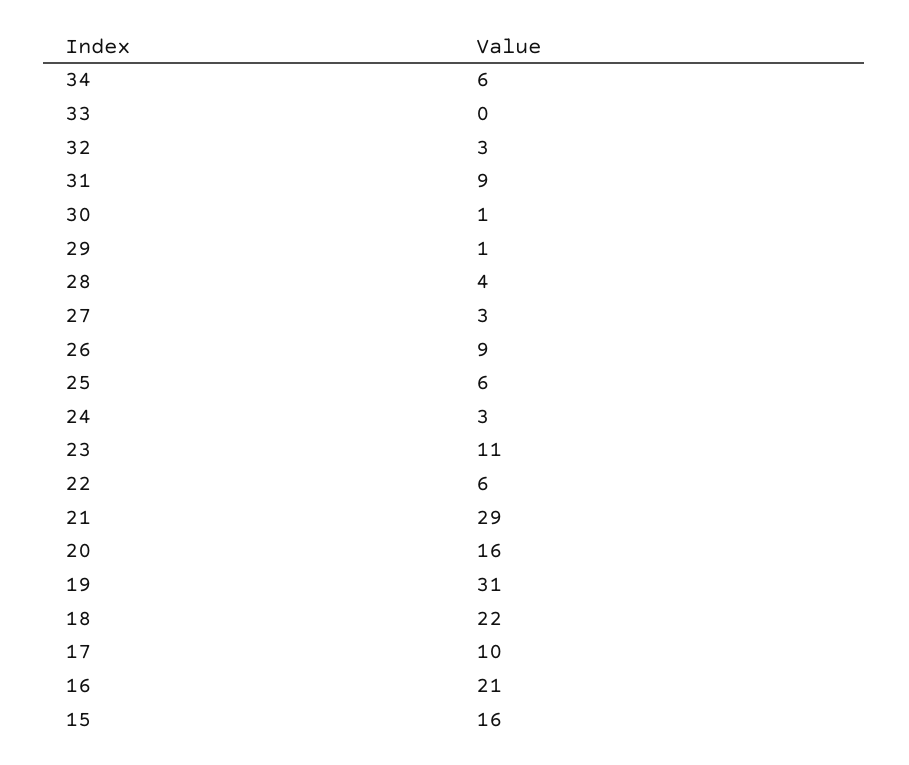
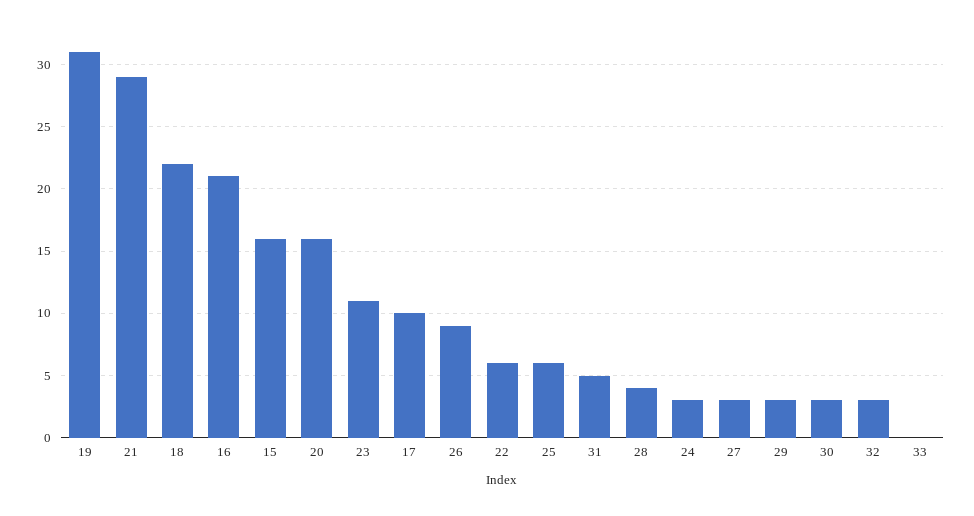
  {
-   "34": 6,
    "33": 0,
    "32": 3,
-   "31": 9,
+   "31": 5,
-   "30": 1,
+   "30": 3,
-   "29": 1,
+   "29": 3,
    "28": 4,
    "27": 3,
    "26": 9,
    "25": 6,
    "24": 3,
    "23": 11,
    "22": 6,
    "21": 29,
    "20": 16,
    "19": 31,
    "18": 22,
    "17": 10,
    "16": 21,
    "15": 16
  }

